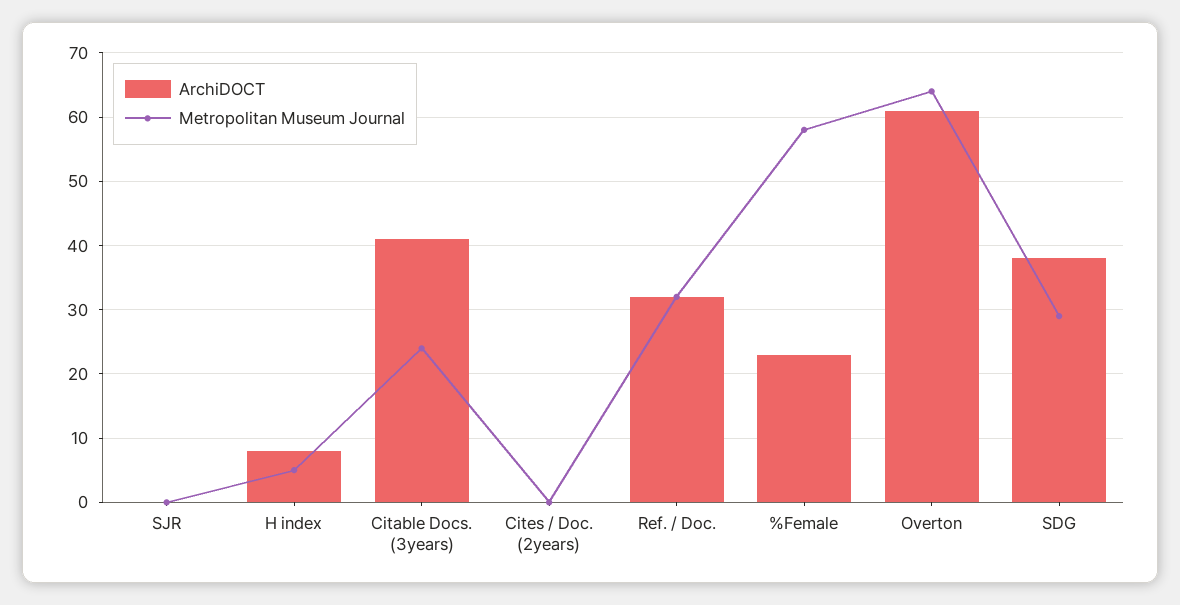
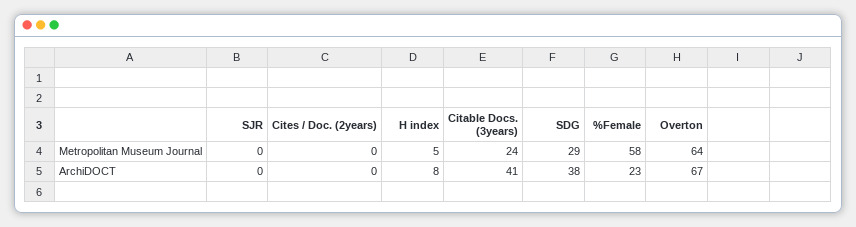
  {
    "ArchiDOCT": {
      "SJR": 0,
      "H index": 8,
      "Citable Docs. (3years)": 41,
      "Cites / Doc. (2years)": 0,
-     "Ref. / Doc.": 32,
      "%Female": 23,
-     "Overton": 61,
+     "Overton": 67,
      "SDG": 38
    },
    "Metropolitan Museum Journal": {
      "SJR": 0,
      "H index": 5,
      "Citable Docs. (3years)": 24,
      "Cites / Doc. (2years)": 0,
-     "Ref. / Doc.": 32,
      "%Female": 58,
      "Overton": 64,
      "SDG": 29
    }
  }

